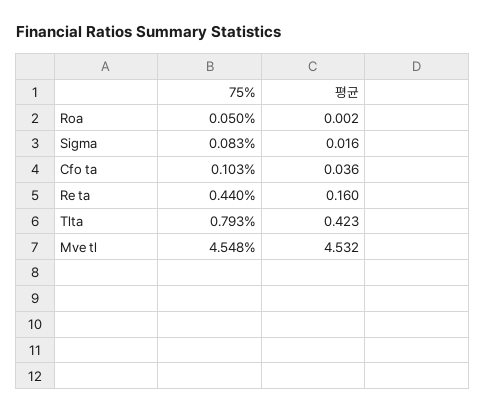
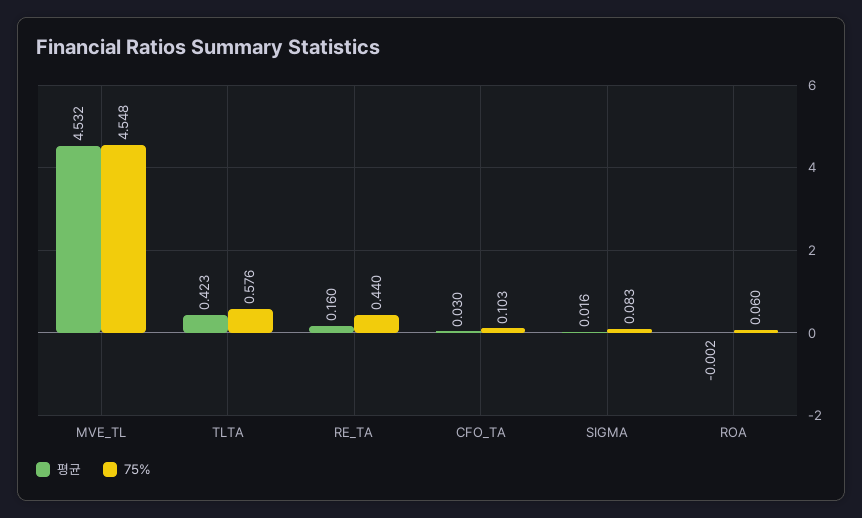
  {
    "75%": {
-     "Roa": 0.05,
+     "Roa": 0.06,
      "Sigma": 0.083,
      "Cfo ta": 0.103,
      "Re ta": 0.44,
-     "Tlta": 0.793,
+     "Tlta": 0.576,
      "Mve tl": 4.548
    },
    "평균": {
-     "Roa": 0.002,
+     "Roa": -0.002,
      "Sigma": 0.016,
-     "Cfo ta": 0.036,
+     "Cfo ta": 0.03,
      "Re ta": 0.16,
      "Tlta": 0.423,
      "Mve tl": 4.532
    }
  }

